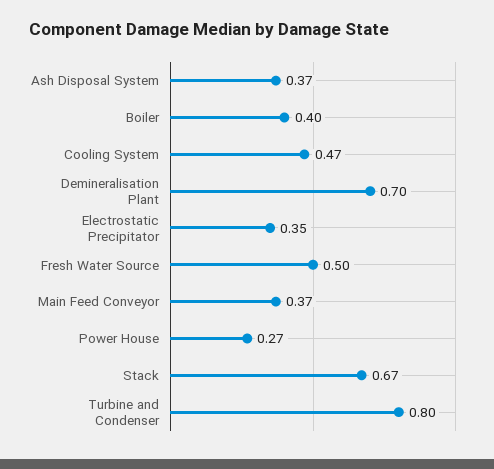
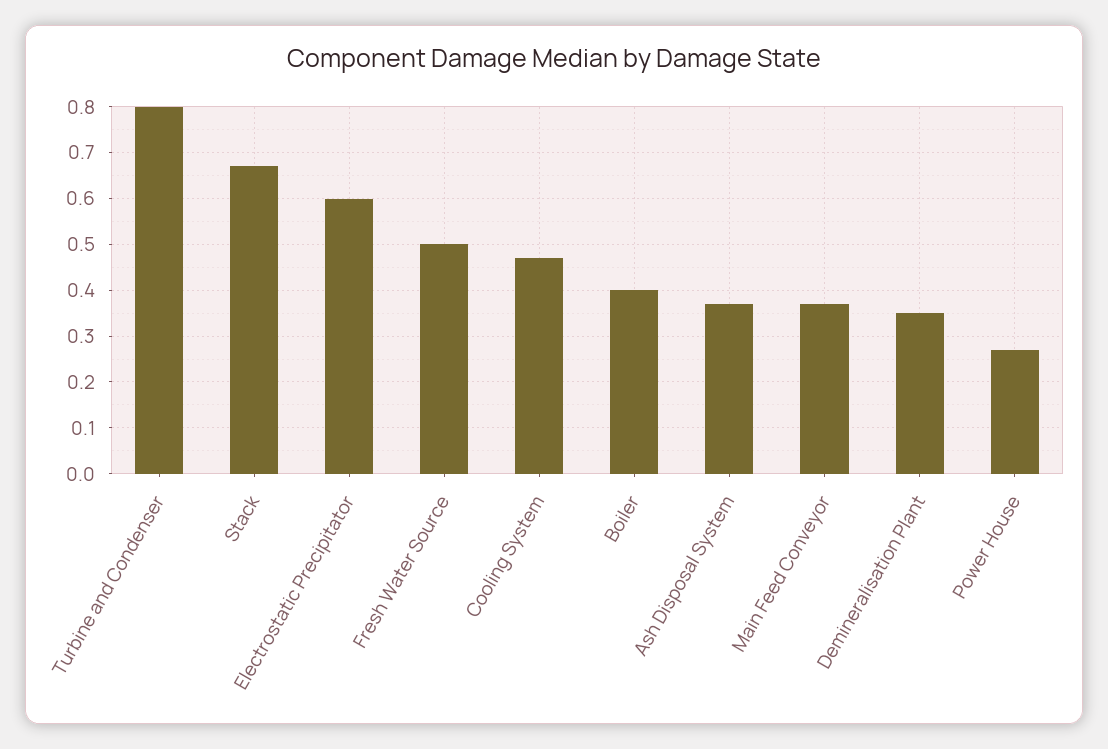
  {
    "Ash Disposal System": 0.37,
    "Boiler": 0.4,
    "Cooling System": 0.47,
-   "Demineralisation Plant": 0.7,
+   "Demineralisation Plant": 0.35,
-   "Electrostatic Precipitator": 0.35,
+   "Electrostatic Precipitator": 0.6,
    "Fresh Water Source": 0.5,
    "Main Feed Conveyor": 0.37,
    "Power House": 0.27,
    "Stack": 0.67,
    "Turbine and Condenser": 0.8
  }

